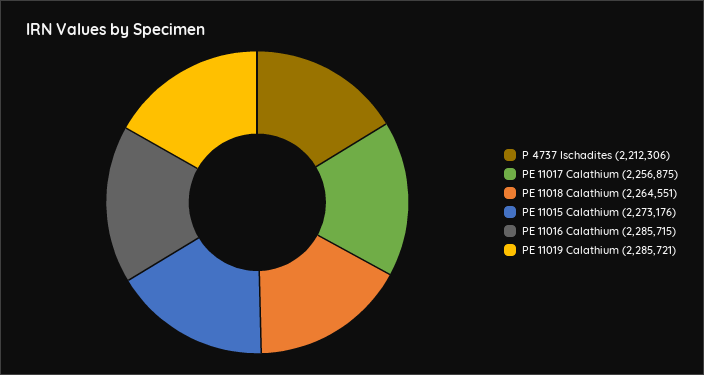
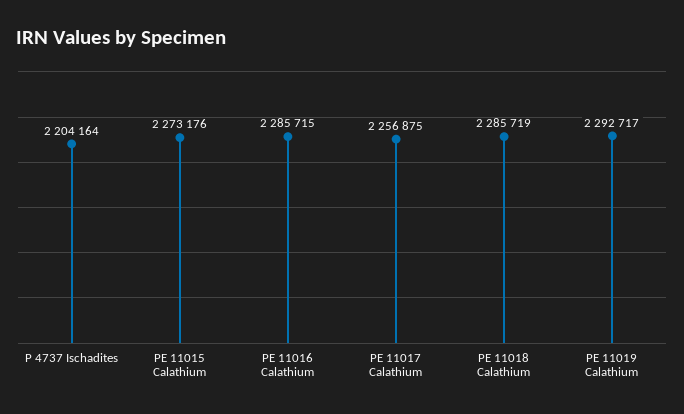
  {
-   "P 4737 Ischadites": 2212306,
+   "P 4737 Ischadites": 2204164,
    "PE 11017 Calathium": 2256875,
-   "PE 11018 Calathium": 2264551,
+   "PE 11018 Calathium": 2285719,
    "PE 11015 Calathium": 2273176,
    "PE 11016 Calathium": 2285715,
-   "PE 11019 Calathium": 2285721
+   "PE 11019 Calathium": 2292717
  }

